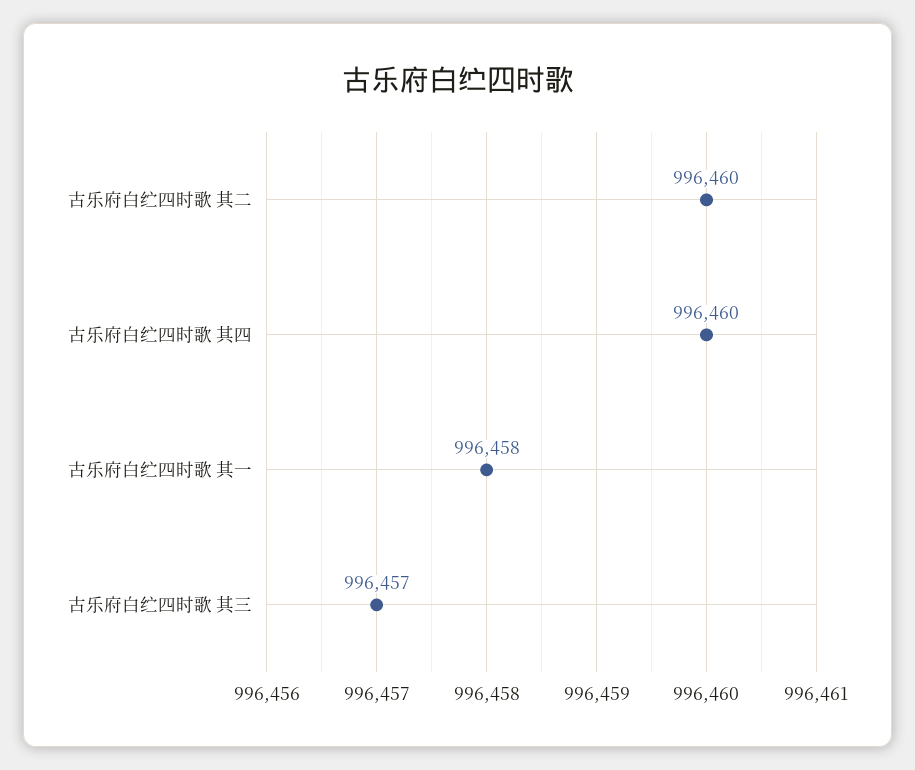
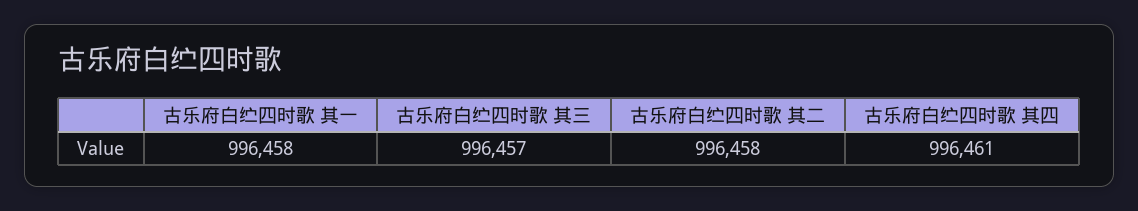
  {
-   "古乐府白纻四时歌 其二": 996460,
+   "古乐府白纻四时歌 其二": 996458,
-   "古乐府白纻四时歌 其四": 996460,
+   "古乐府白纻四时歌 其四": 996461,
    "古乐府白纻四时歌 其一": 996458,
    "古乐府白纻四时歌 其三": 996457
  }

